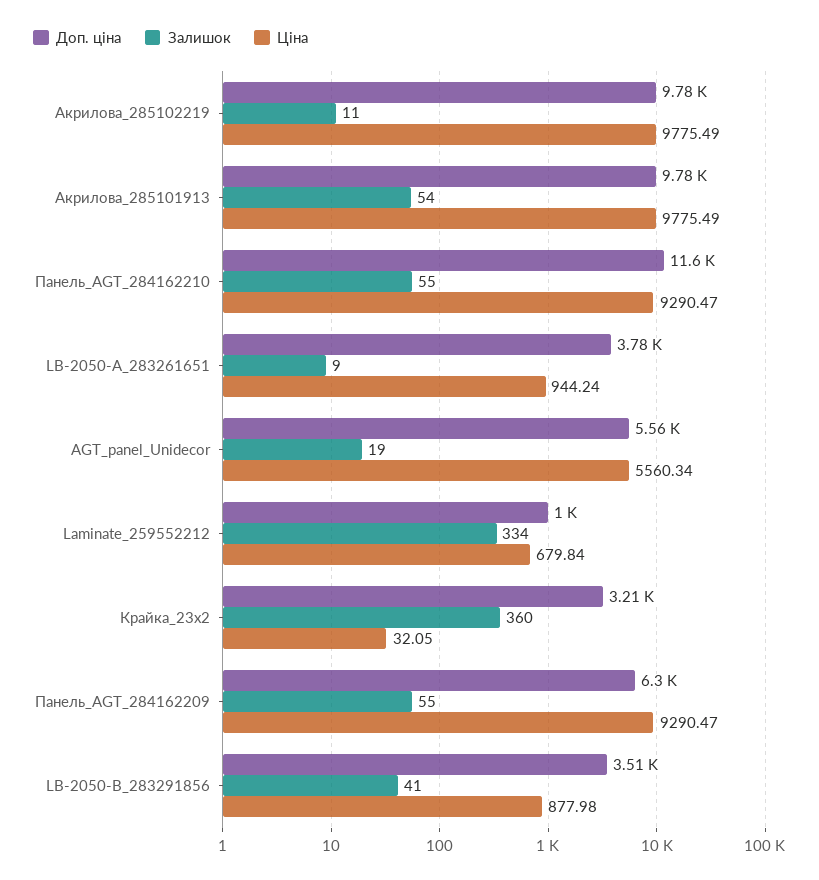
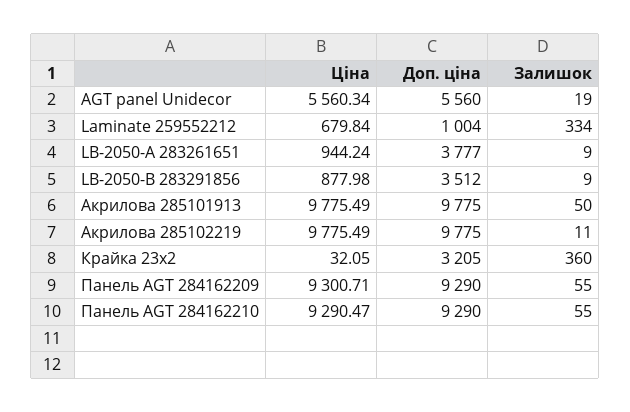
  {
    "Доп. ціна": {
      "Акрилова_285102219": 9775,
      "Акрилова_285101913": 9775,
-     "Панель_AGT_284162210": 11600,
+     "Панель_AGT_284162210": 9290,
      "LB-2050-A_283261651": 3777,
      "AGT_panel_Unidecor": 5560,
      "Laminate_259552212": 1004,
      "Крайка_23x2": 3205,
-     "Панель_AGT_284162209": 6300,
+     "Панель_AGT_284162209": 9290,
      "LB-2050-B_283291856": 3512
    },
    "Залишок": {
      "Акрилова_285102219": 11,
-     "Акрилова_285101913": 54,
+     "Акрилова_285101913": 50,
      "Панель_AGT_284162210": 55,
      "LB-2050-A_283261651": 9,
      "AGT_panel_Unidecor": 19,
      "Laminate_259552212": 334,
      "Крайка_23x2": 360,
      "Панель_AGT_284162209": 55,
-     "LB-2050-B_283291856": 41
+     "LB-2050-B_283291856": 9
    },
    "Ціна": {
      "Акрилова_285102219": 9775.49,
      "Акрилова_285101913": 9775.49,
      "Панель_AGT_284162210": 9290.47,
      "LB-2050-A_283261651": 944.24,
      "AGT_panel_Unidecor": 5560.34,
      "Laminate_259552212": 679.84,
      "Крайка_23x2": 32.05,
-     "Панель_AGT_284162209": 9290.47,
+     "Панель_AGT_284162209": 9300.71,
      "LB-2050-B_283291856": 877.98
    }
  }

